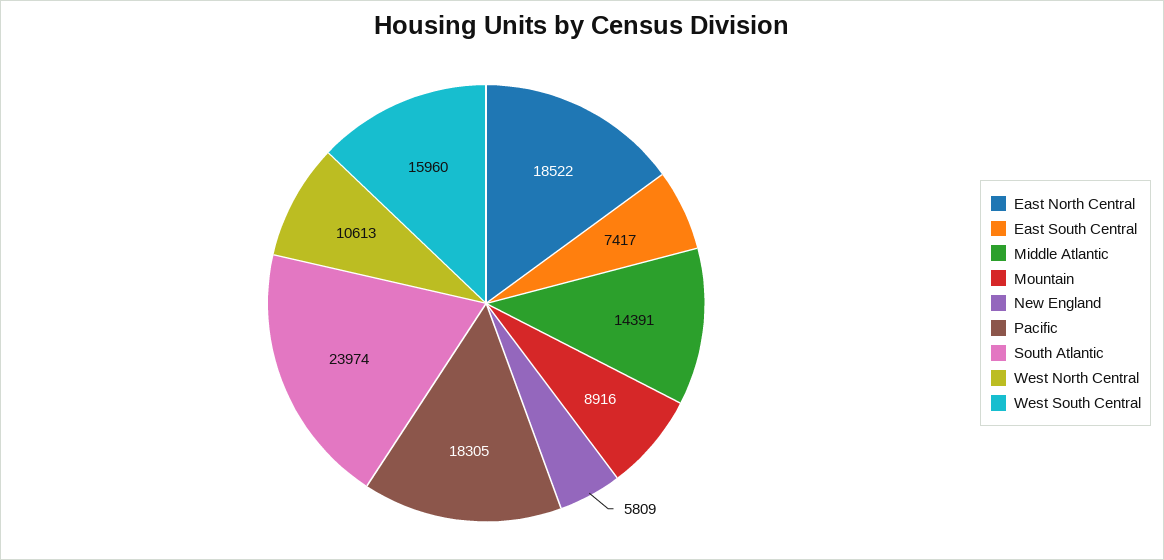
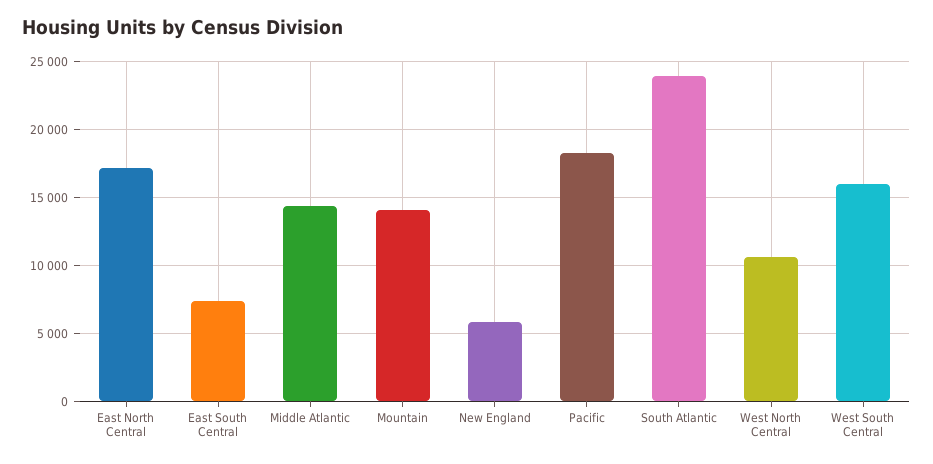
  {
-   "East North Central": 18522,
+   "East North Central": 17000,
    "East South Central": 7417,
    "Middle Atlantic": 14391,
-   "Mountain": 8916,
+   "Mountain": 14000,
    "New England": 5809,
    "Pacific": 18305,
    "South Atlantic": 23974,
    "West North Central": 10613,
    "West South Central": 15960
  }

